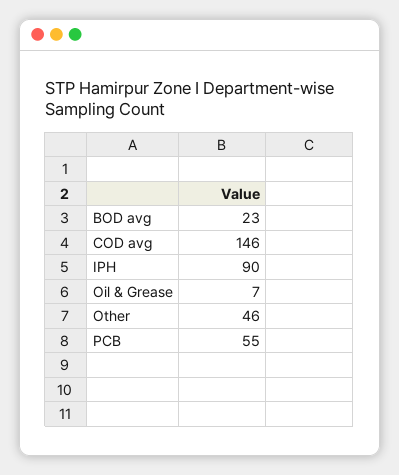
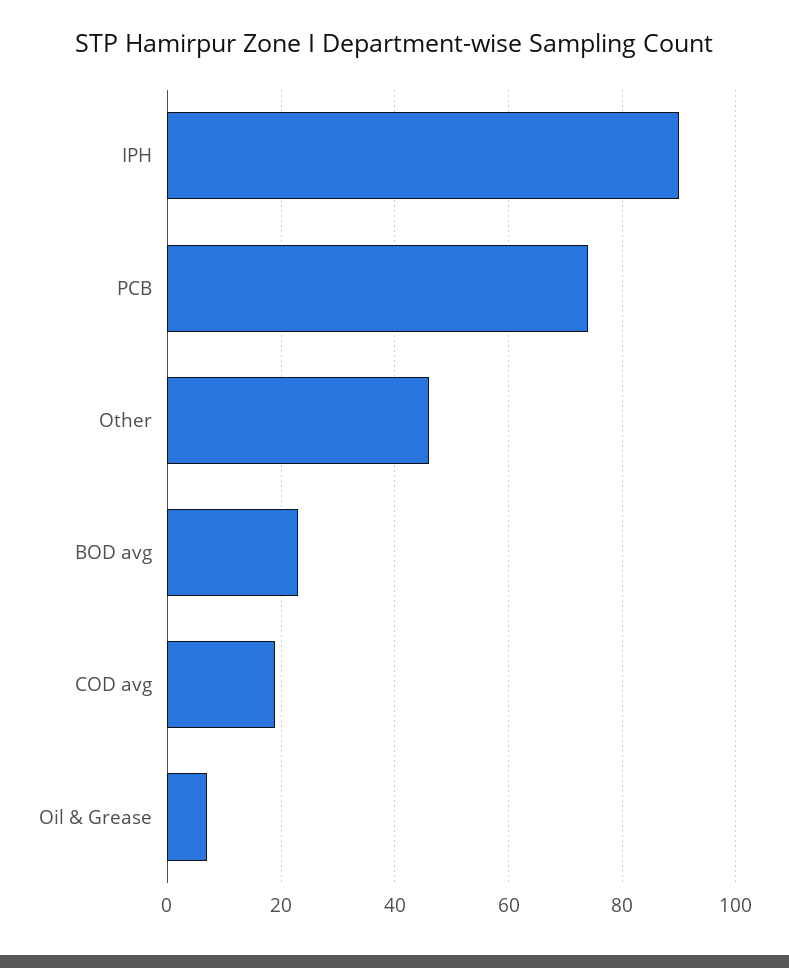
  {
    "BOD avg": 23,
-   "COD avg": 146,
+   "COD avg": 20,
    "IPH": 90,
    "Oil & Grease": 7,
    "Other": 46,
-   "PCB": 55
+   "PCB": 75
  }

